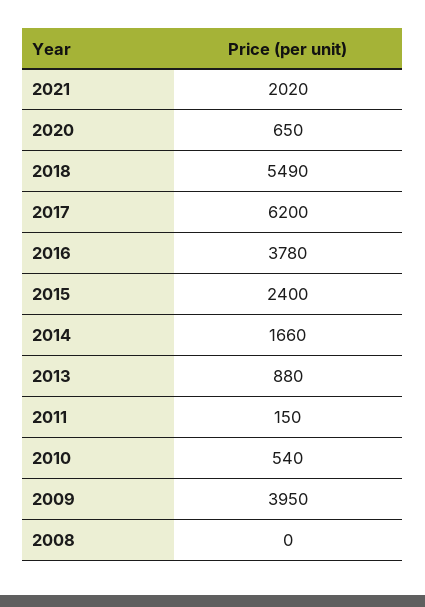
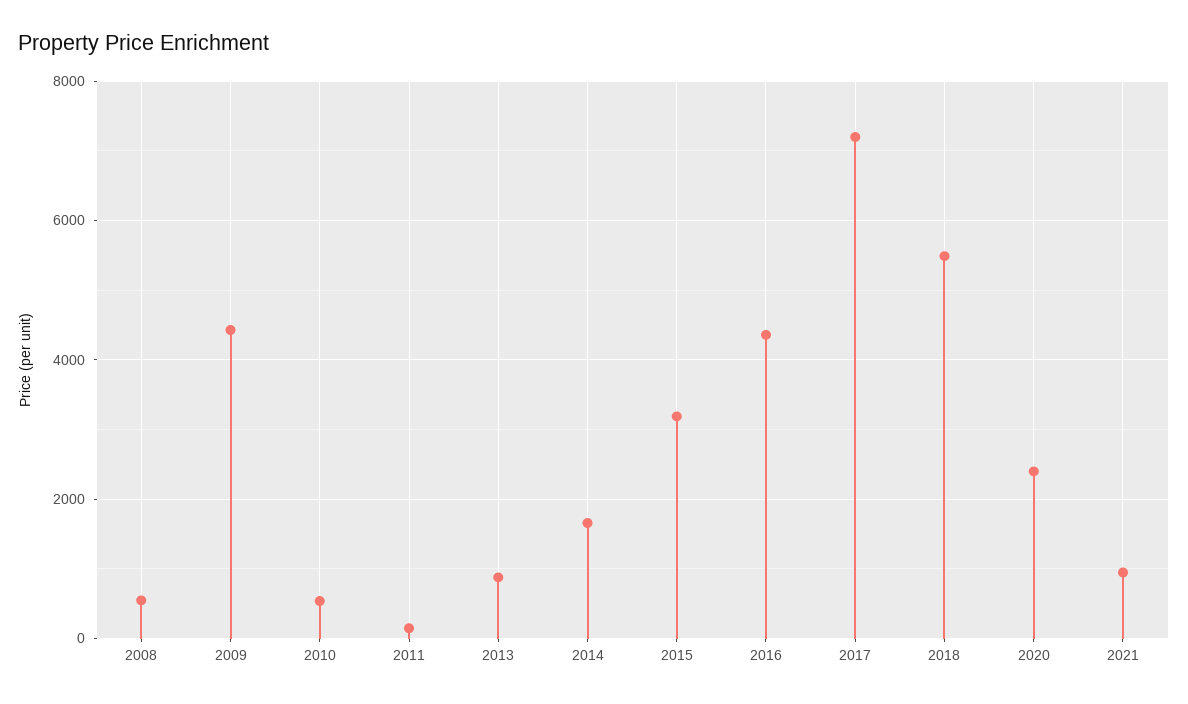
  {
-   "2021": 2020,
+   "2021": 1000,
-   "2020": 650,
+   "2020": 2400,
    "2018": 5490,
-   "2017": 6200,
+   "2017": 7200,
-   "2016": 3780,
+   "2016": 4400,
-   "2015": 2400,
+   "2015": 3200,
    "2014": 1660,
    "2013": 880,
    "2011": 150,
    "2010": 540,
-   "2009": 3950,
+   "2009": 4400,
-   "2008": 0
+   "2008": 600
  }

